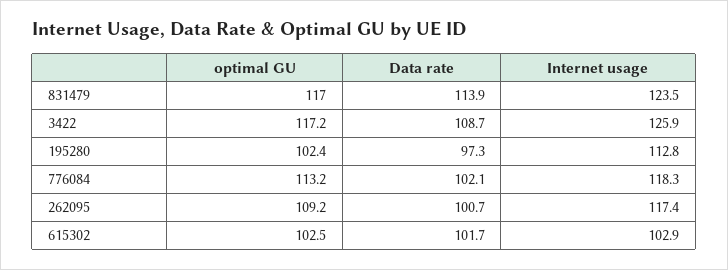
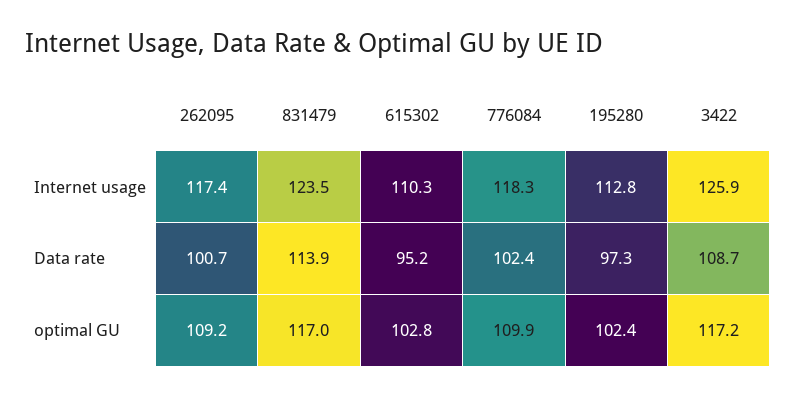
  {
    "optimal GU": {
      "831479": 117,
      "3422": 117.2,
      "195280": 102.4,
-     "776084": 113.2,
+     "776084": 109.9,
      "262095": 109.2,
-     "615302": 102.5
+     "615302": 102.8
    },
    "Data rate": {
      "831479": 113.9,
      "3422": 108.7,
      "195280": 97.3,
-     "776084": 102.1,
+     "776084": 102.4,
      "262095": 100.7,
-     "615302": 101.7
+     "615302": 95.2
    },
    "Internet usage": {
      "831479": 123.5,
      "3422": 125.9,
      "195280": 112.8,
      "776084": 118.3,
      "262095": 117.4,
-     "615302": 102.9
+     "615302": 110.3
    }
  }

